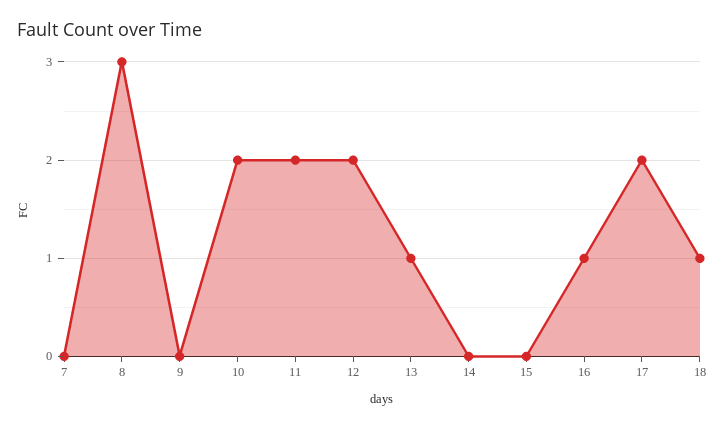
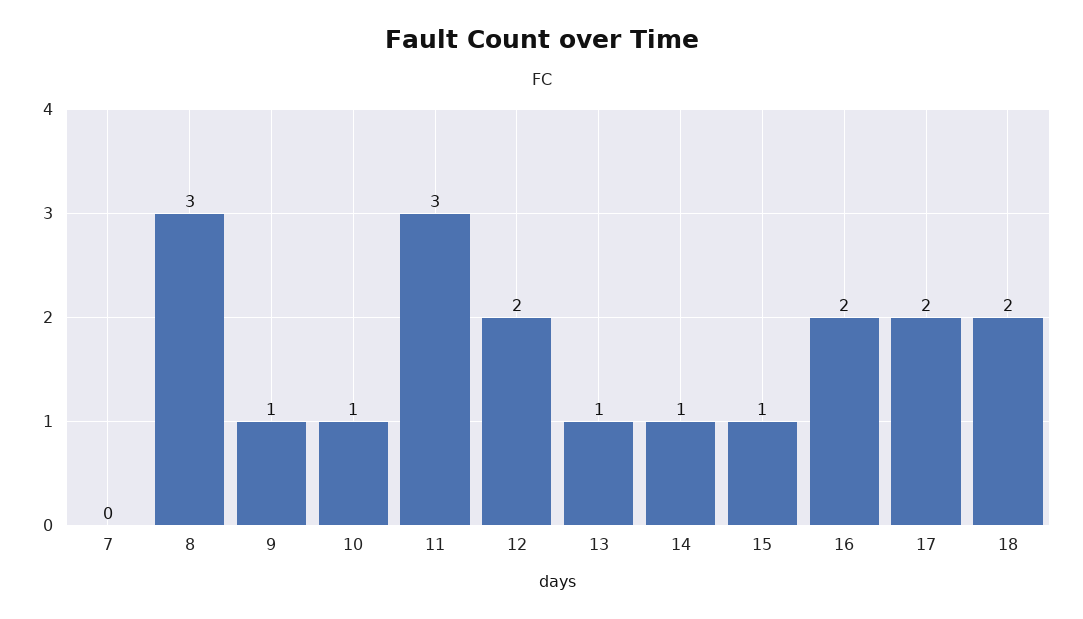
  {
    "7": 0,
    "8": 3,
-   "9": 0,
+   "9": 1,
-   "10": 2,
+   "10": 1,
-   "11": 2,
+   "11": 3,
    "12": 2,
    "13": 1,
-   "14": 0,
+   "14": 1,
-   "15": 0,
+   "15": 1,
-   "16": 1,
+   "16": 2,
    "17": 2,
-   "18": 1
+   "18": 2
  }

